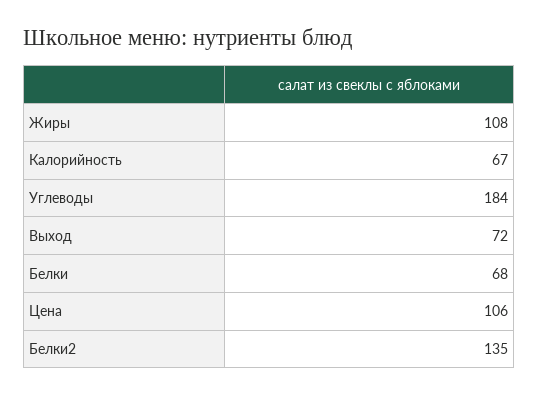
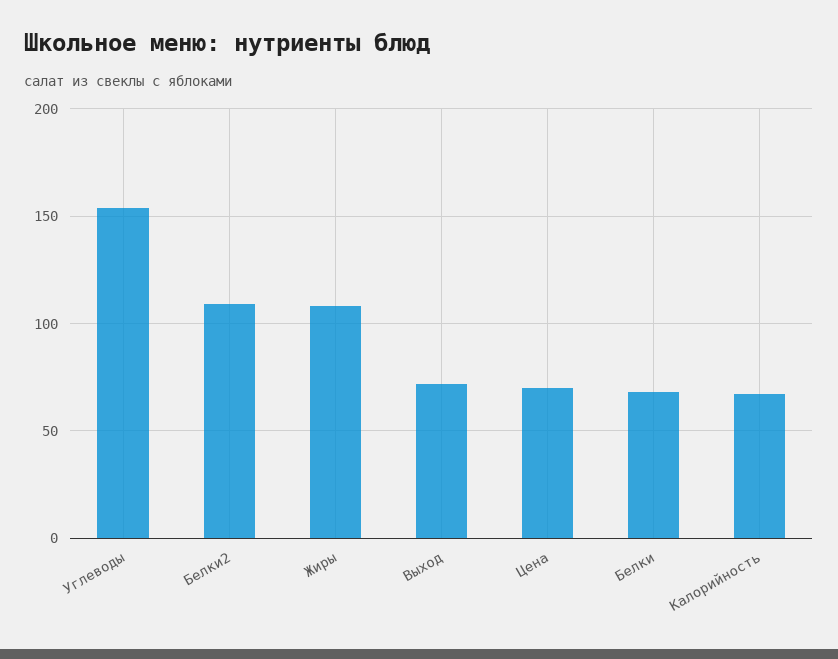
  {
    "Жиры": 108,
    "Калорийность": 67,
-   "Углеводы": 184,
+   "Углеводы": 155,
    "Выход": 72,
    "Белки": 68,
-   "Цена": 106,
+   "Цена": 70,
-   "Белки2": 135
+   "Белки2": 110
  }

